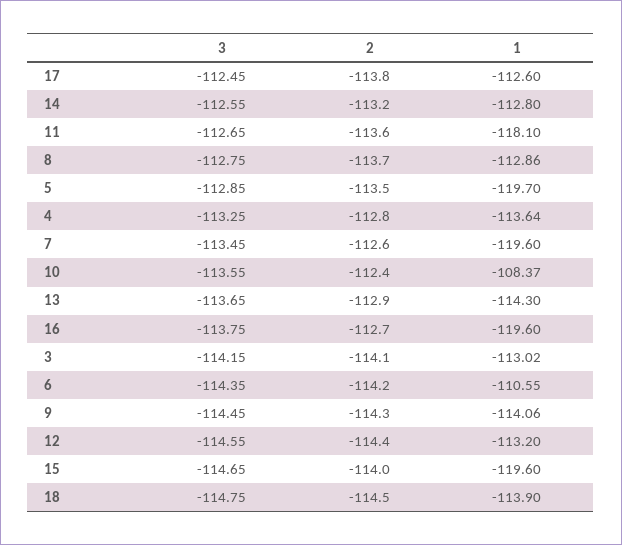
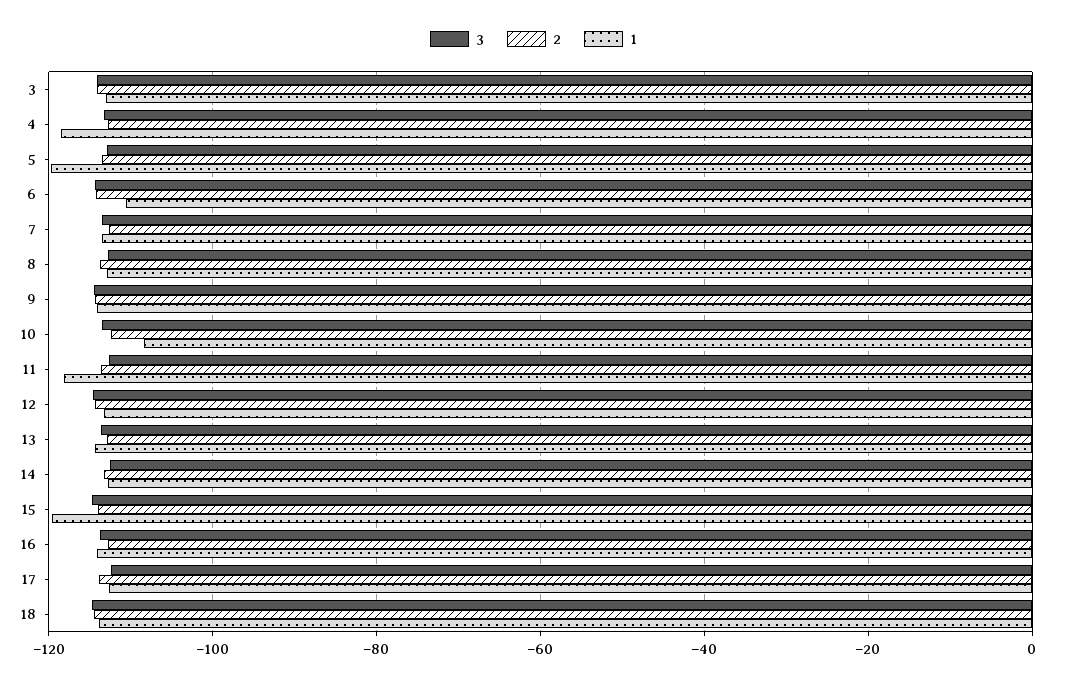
  {
    "3": {
      "17": -112.45,
      "14": -112.55,
      "11": -112.65,
      "8": -112.75,
      "5": -112.85,
      "4": -113.25,
      "7": -113.45,
      "10": -113.55,
      "13": -113.65,
      "16": -113.75,
      "3": -114.15,
      "6": -114.35,
      "9": -114.45,
      "12": -114.55,
      "15": -114.65,
      "18": -114.75
    },
    "2": {
      "17": -113.8,
      "14": -113.2,
      "11": -113.6,
      "8": -113.7,
      "5": -113.5,
      "4": -112.8,
      "7": -112.6,
      "10": -112.4,
      "13": -112.9,
      "16": -112.7,
      "3": -114.1,
      "6": -114.2,
      "9": -114.3,
      "12": -114.4,
      "15": -114,
      "18": -114.5
    },
    "1": {
      "17": -112.6,
      "14": -112.8,
      "11": -118.1,
      "8": -112.86,
      "5": -119.7,
-     "4": -113.64,
+     "4": -118,
-     "7": -119.6,
+     "7": -114,
      "10": -108.37,
      "13": -114.3,
-     "16": -119.6,
+     "16": -114,
      "3": -113.02,
      "6": -110.55,
      "9": -114.06,
      "12": -113.2,
      "15": -119.6,
      "18": -113.9
    }
  }

